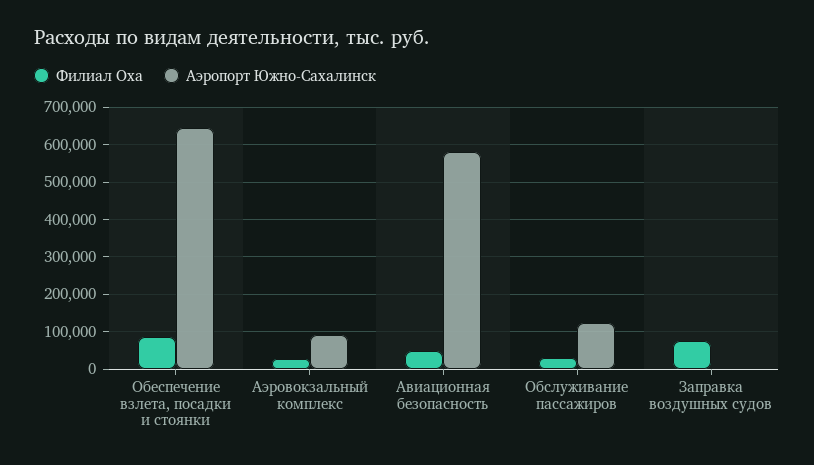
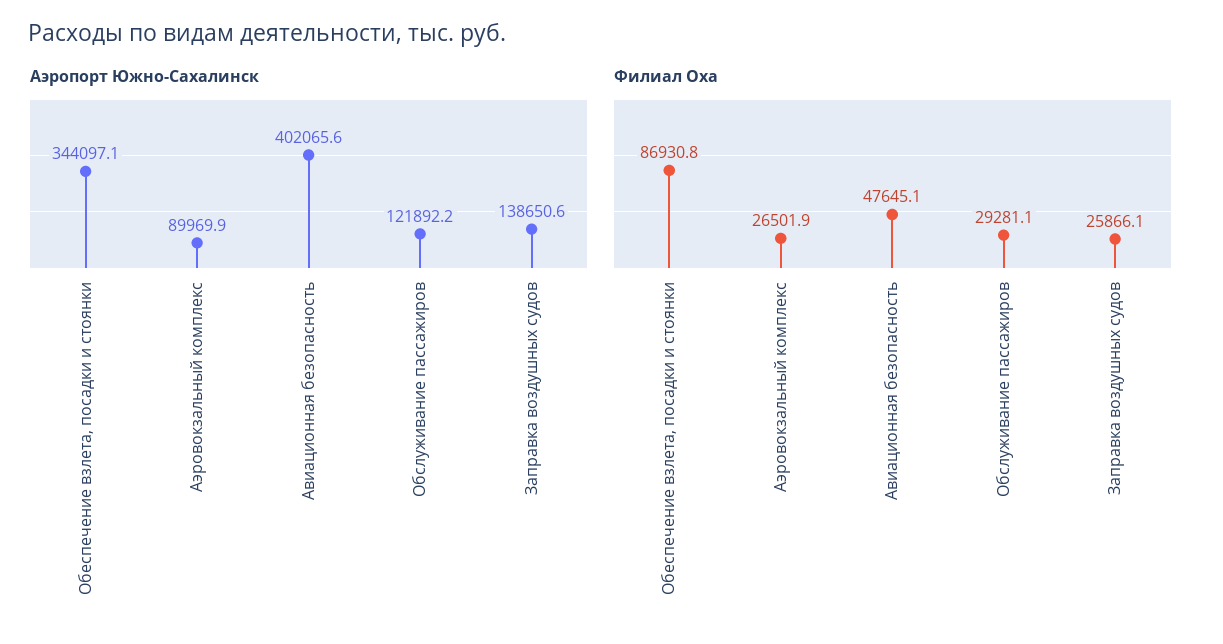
  {
    "Филиал Оха": {
      "Обеспечение взлета, посадки и стоянки": 86930.8,
      "Аэровокзальный комплекс": 26501.9,
      "Авиационная безопасность": 47645.1,
      "Обслуживание пассажиров": 29281.1,
-     "Заправка воздушных судов": 80000
+     "Заправка воздушных судов": 25866.1
    },
    "Аэропорт Южно-Сахалинск": {
-     "Обеспечение взлета, посадки и стоянки": 640000,
+     "Обеспечение взлета, посадки и стоянки": 344097.1,
      "Аэровокзальный комплекс": 89969.9,
-     "Авиационная безопасность": 580000,
+     "Авиационная безопасность": 402065.6,
      "Обслуживание пассажиров": 121892.2,
-     "Заправка воздушных судов": 0
+     "Заправка воздушных судов": 138650.6
    }
  }

